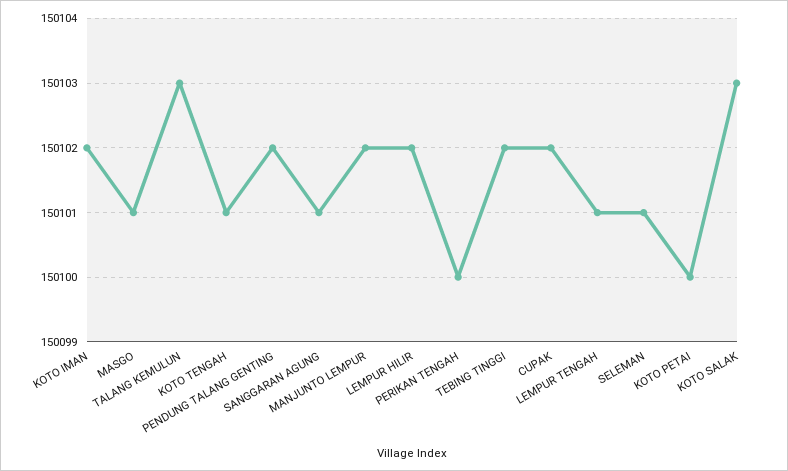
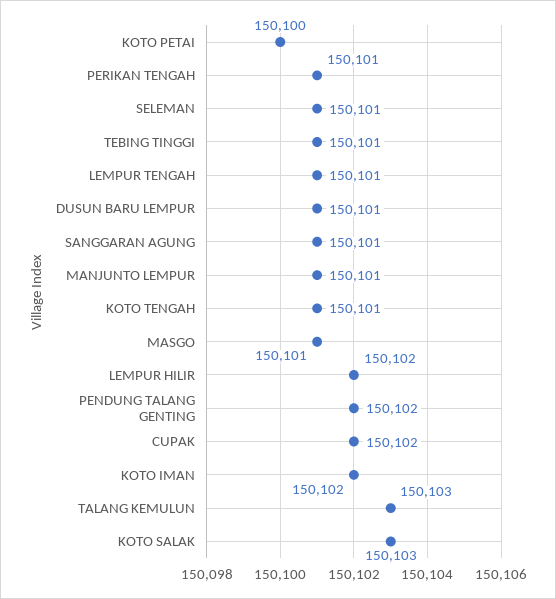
  {
    "KOTO IMAN": 150102,
    "MASGO": 150101,
    "TALANG KEMULUN": 150103,
    "KOTO TENGAH": 150101,
    "PENDUNG TALANG GENTING": 150102,
    "SANGGARAN AGUNG": 150101,
-   "MANJUNTO LEMPUR": 150102,
+   "MANJUNTO LEMPUR": 150101,
    "LEMPUR HILIR": 150102,
-   "PERIKAN TENGAH": 150100,
+   "PERIKAN TENGAH": 150101,
-   "TEBING TINGGI": 150102,
+   "TEBING TINGGI": 150101,
    "CUPAK": 150102,
    "LEMPUR TENGAH": 150101,
    "SELEMAN": 150101,
    "KOTO PETAI": 150100,
-   "KOTO SALAK": 150103
+   "KOTO SALAK": 150103,
+   "DUSUN BARU LEMPUR": 150101
  }

